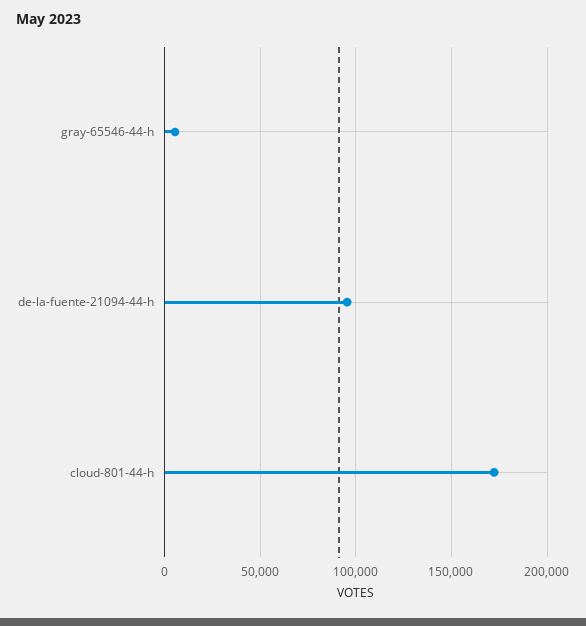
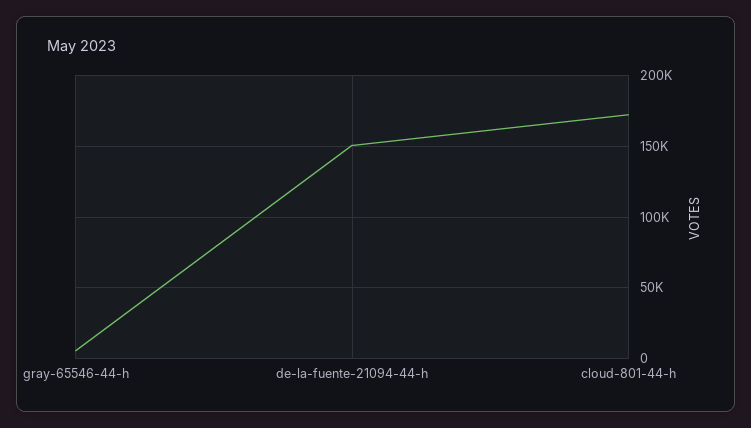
  {
    "gray-65546-44-h": 5000,
-   "de-la-fuente-21094-44-h": 95000,
+   "de-la-fuente-21094-44-h": 150000,
    "cloud-801-44-h": 170000
  }

